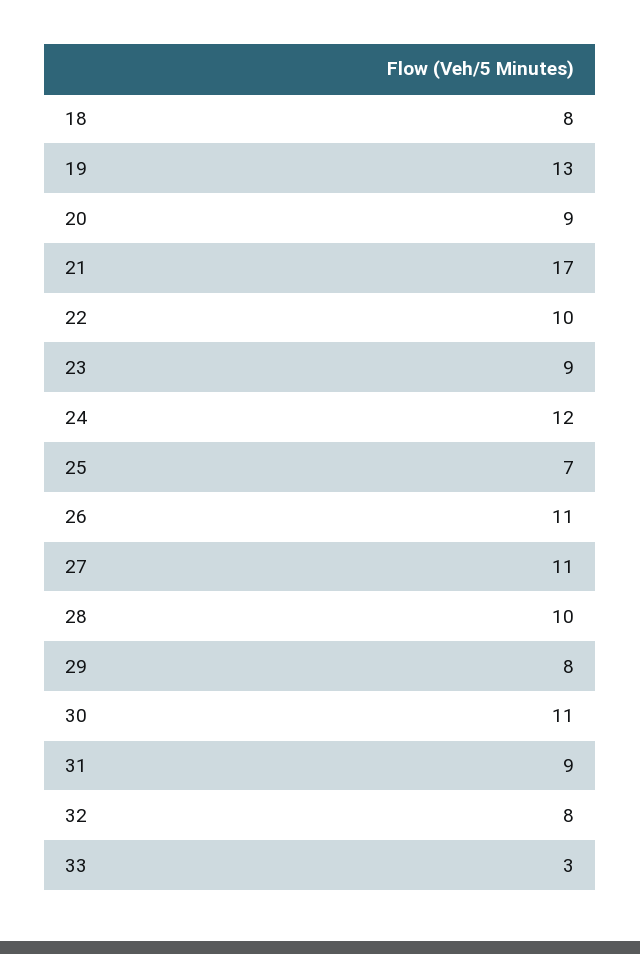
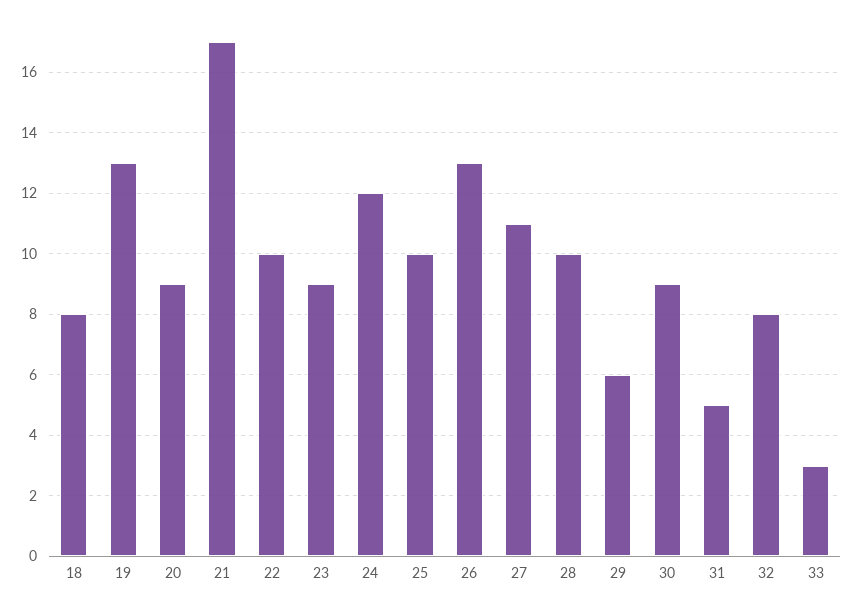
  {
    "18": 8,
    "19": 13,
    "20": 9,
    "21": 17,
    "22": 10,
    "23": 9,
    "24": 12,
-   "25": 7,
+   "25": 10,
-   "26": 11,
+   "26": 13,
    "27": 11,
    "28": 10,
-   "29": 8,
+   "29": 6,
-   "30": 11,
+   "30": 9,
-   "31": 9,
+   "31": 5,
    "32": 8,
    "33": 3
  }

